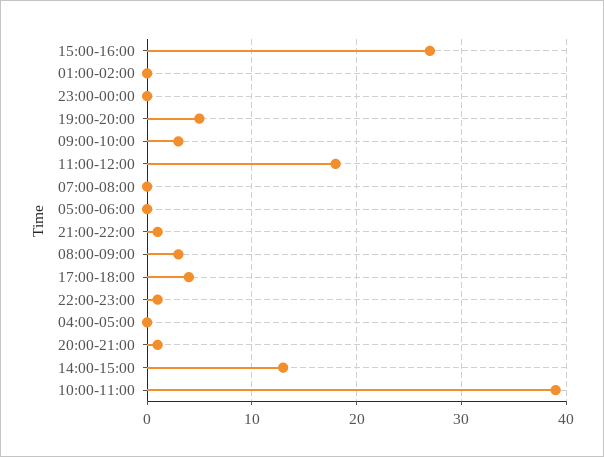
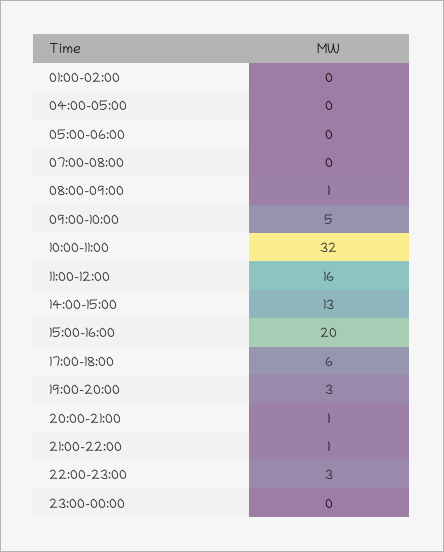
  {
-   "15:00-16:00": 27,
+   "15:00-16:00": 20,
    "01:00-02:00": 0,
    "23:00-00:00": 0,
-   "19:00-20:00": 5,
+   "19:00-20:00": 3,
-   "09:00-10:00": 3,
+   "09:00-10:00": 5,
-   "11:00-12:00": 18,
+   "11:00-12:00": 16,
    "07:00-08:00": 0,
    "05:00-06:00": 0,
    "21:00-22:00": 1,
-   "08:00-09:00": 3,
+   "08:00-09:00": 1,
-   "17:00-18:00": 4,
+   "17:00-18:00": 6,
-   "22:00-23:00": 1,
+   "22:00-23:00": 3,
    "04:00-05:00": 0,
    "20:00-21:00": 1,
    "14:00-15:00": 13,
-   "10:00-11:00": 39
+   "10:00-11:00": 32
  }

